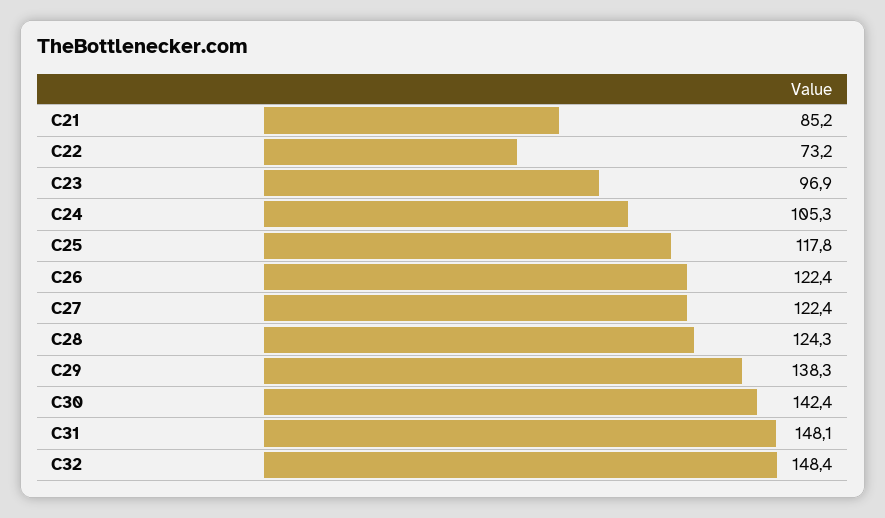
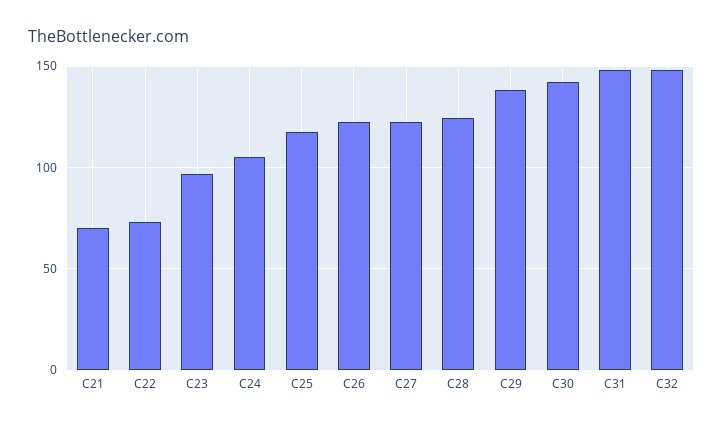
  {
-   "C21": 85.2,
+   "C21": 70,
    "C22": 73.2,
    "C23": 96.9,
    "C24": 105.3,
    "C25": 117.8,
    "C26": 122.4,
    "C27": 122.4,
    "C28": 124.3,
    "C29": 138.3,
    "C30": 142.4,
    "C31": 148.1,
    "C32": 148.4
  }

